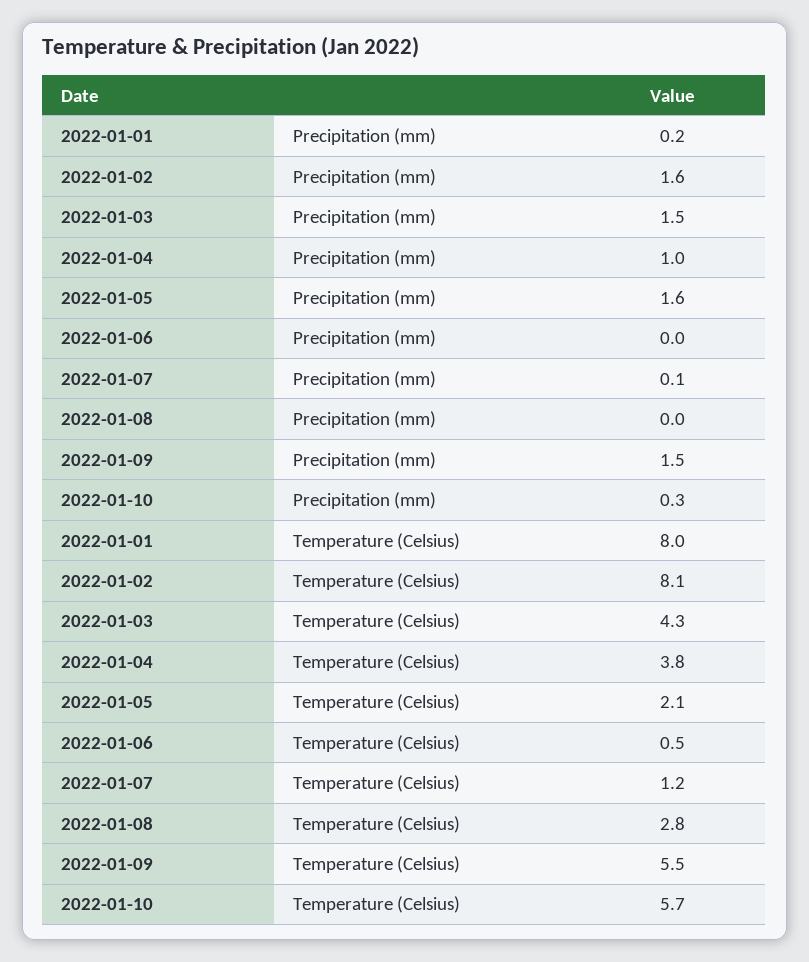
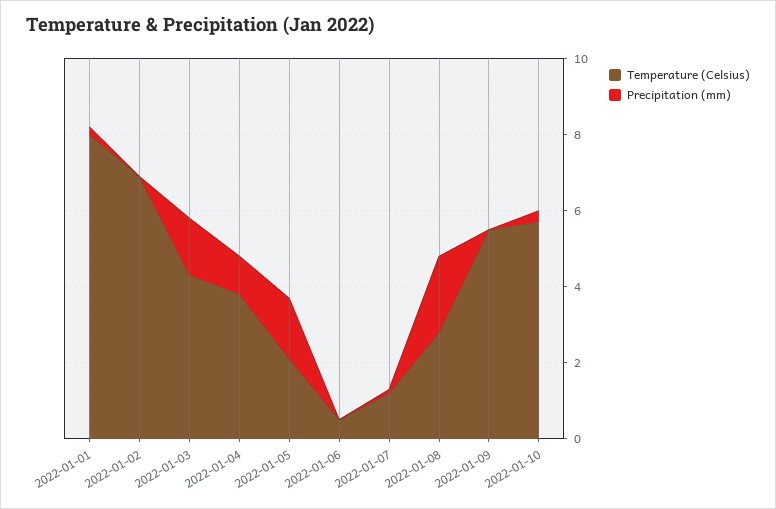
  {
    "Precipitation (mm)": {
      "2022-01-01": 0.2,
-     "2022-01-02": 1.6,
+     "2022-01-02": 0,
      "2022-01-03": 1.5,
      "2022-01-04": 1,
      "2022-01-05": 1.6,
      "2022-01-06": 0,
      "2022-01-07": 0.1,
-     "2022-01-08": 0,
+     "2022-01-08": 2,
-     "2022-01-09": 1.5,
+     "2022-01-09": 0,
      "2022-01-10": 0.3
    },
    "Temperature (Celsius)": {
      "2022-01-01": 8,
-     "2022-01-02": 8.1,
+     "2022-01-02": 7,
      "2022-01-03": 4.3,
      "2022-01-04": 3.8,
      "2022-01-05": 2.1,
      "2022-01-06": 0.5,
      "2022-01-07": 1.2,
      "2022-01-08": 2.8,
      "2022-01-09": 5.5,
      "2022-01-10": 5.7
    }
  }

